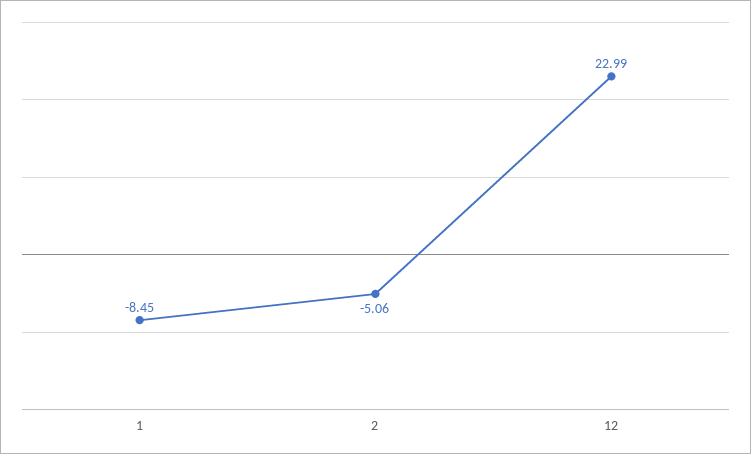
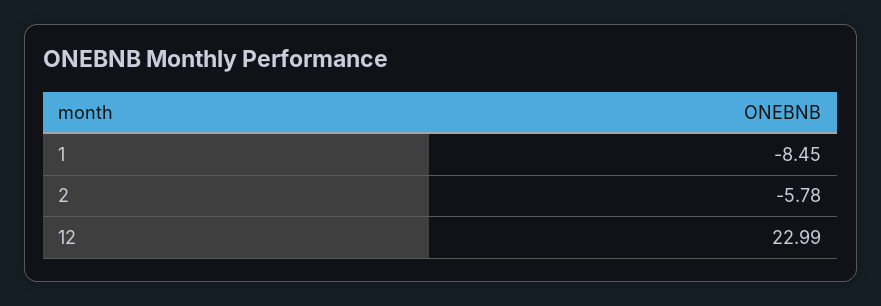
  {
    "1": -8.45,
-   "2": -5.06,
+   "2": -5.78,
    "12": 22.99
  }

